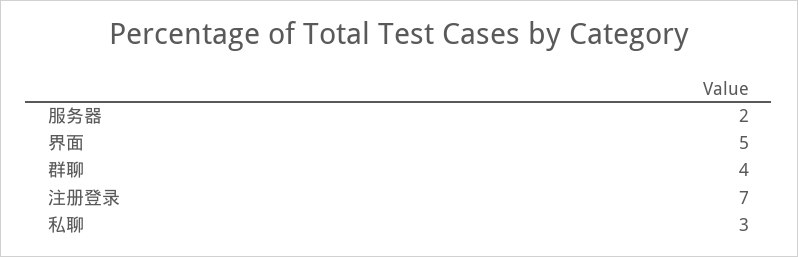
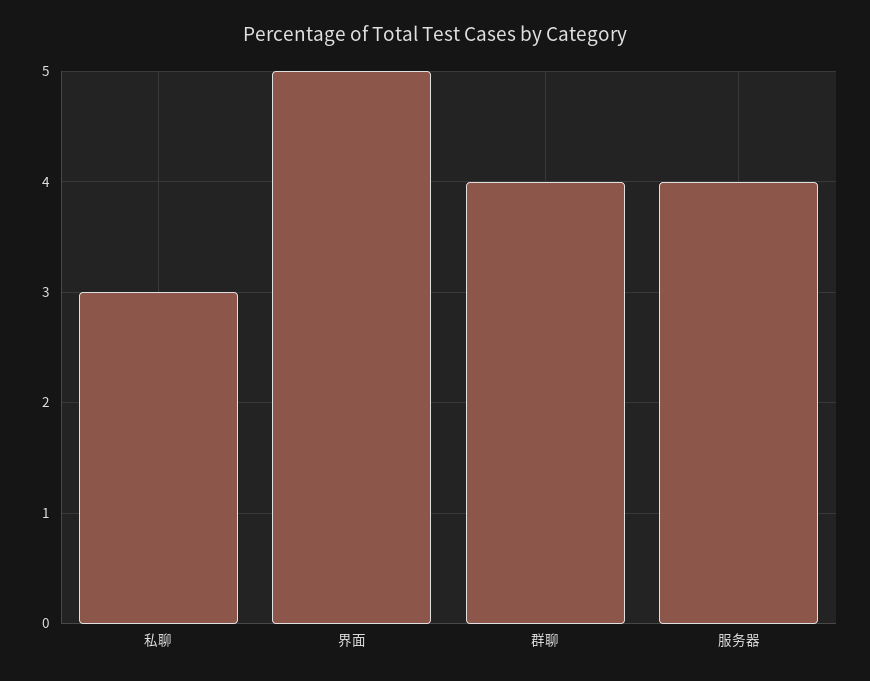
  {
-   "服务器": 2,
+   "服务器": 4,
    "界面": 5,
    "群聊": 4,
-   "注册登录": 7,
    "私聊": 3
  }

